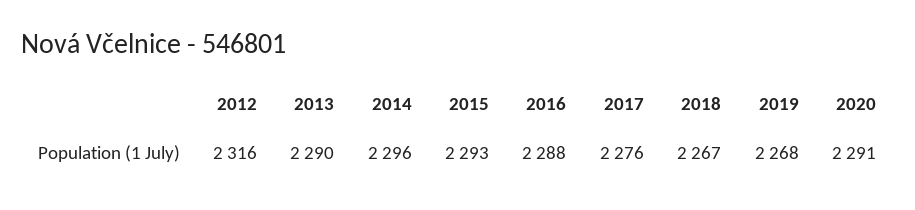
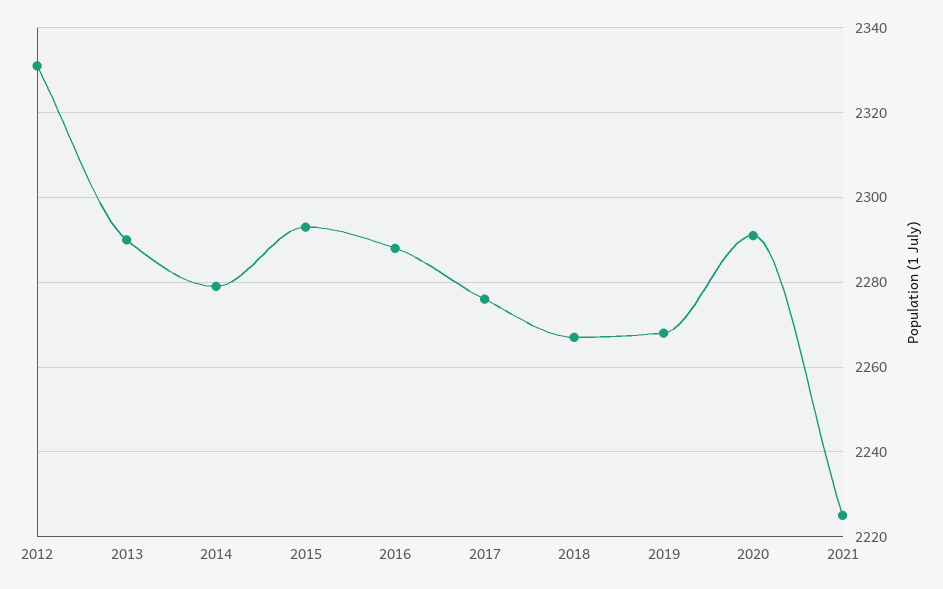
  {
-   "2012": 2316,
+   "2012": 2330,
    "2013": 2290,
-   "2014": 2296,
+   "2014": 2280,
    "2015": 2293,
    "2016": 2288,
    "2017": 2276,
    "2018": 2267,
    "2019": 2268,
-   "2020": 2291
+   "2020": 2291,
+   "2021": 2225
  }

